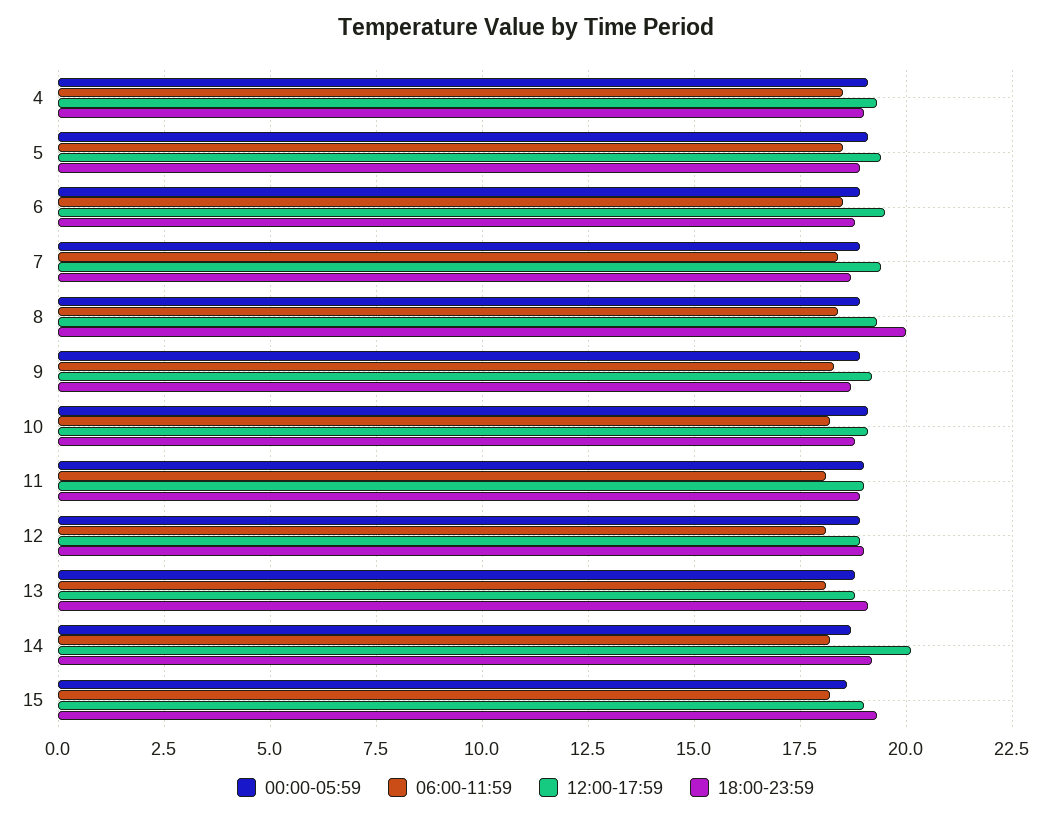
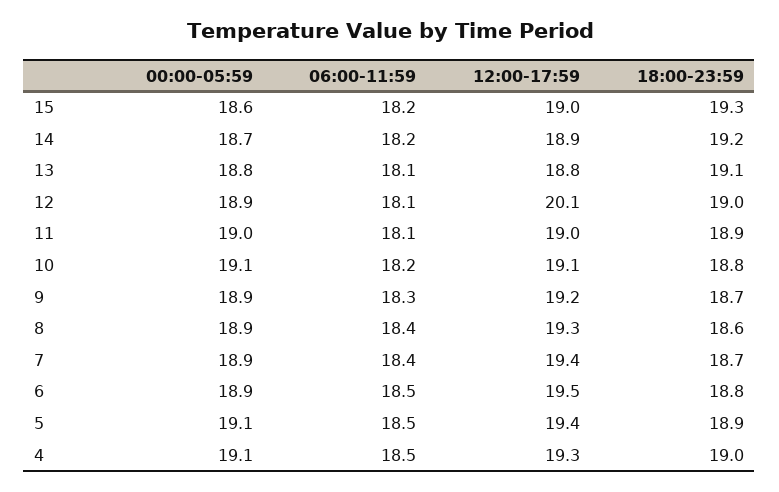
  {
    "00:00-05:59": {
      "4": 19.1,
      "5": 19.1,
      "6": 18.9,
      "7": 18.9,
      "8": 18.9,
      "9": 18.9,
      "10": 19.1,
      "11": 19,
      "12": 18.9,
      "13": 18.8,
      "14": 18.7,
      "15": 18.6
    },
    "06:00-11:59": {
      "4": 18.5,
      "5": 18.5,
      "6": 18.5,
      "7": 18.4,
      "8": 18.4,
      "9": 18.3,
      "10": 18.2,
      "11": 18.1,
      "12": 18.1,
      "13": 18.1,
      "14": 18.2,
      "15": 18.2
    },
    "12:00-17:59": {
      "4": 19.3,
      "5": 19.4,
      "6": 19.5,
      "7": 19.4,
      "8": 19.3,
      "9": 19.2,
      "10": 19.1,
      "11": 19,
-     "12": 19,
+     "12": 20.1,
      "13": 18.8,
-     "14": 20,
+     "14": 18.9,
      "15": 19
    },
    "18:00-23:59": {
      "4": 19,
      "5": 18.9,
      "6": 18.8,
      "7": 18.7,
-     "8": 20,
+     "8": 18.6,
      "9": 18.7,
      "10": 18.8,
      "11": 18.9,
      "12": 19,
      "13": 19.1,
      "14": 19.2,
      "15": 19.3
    }
  }

